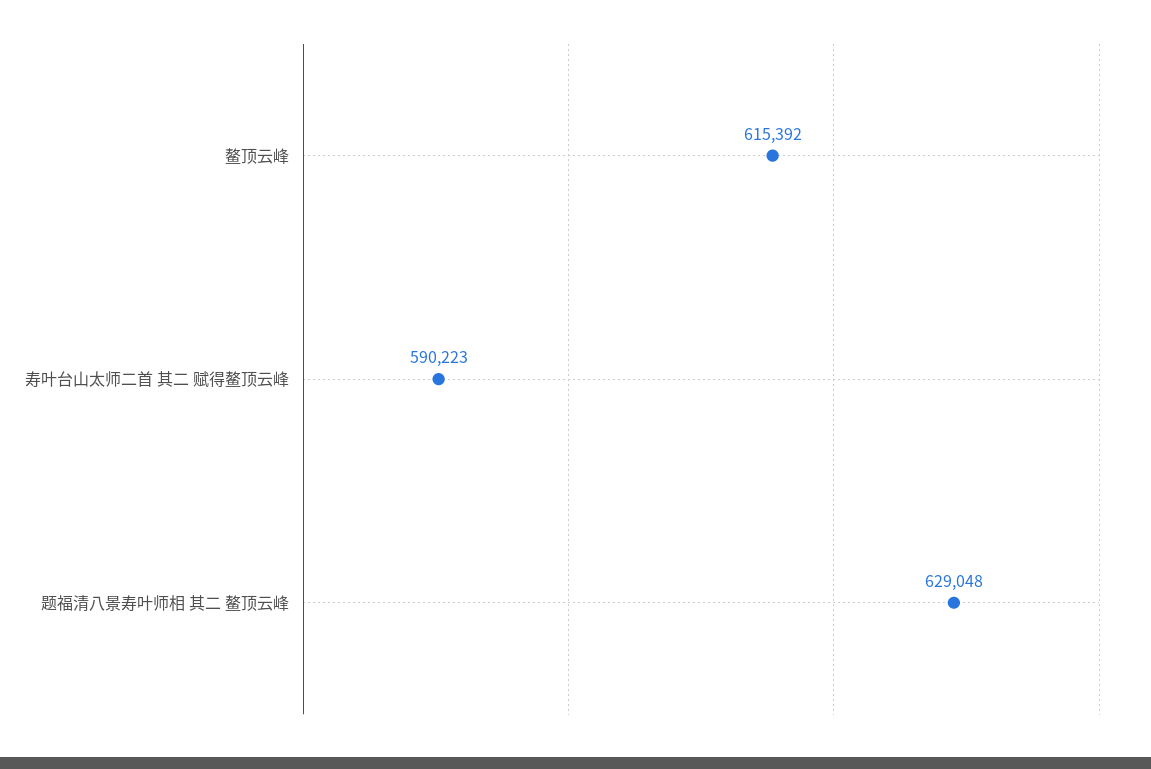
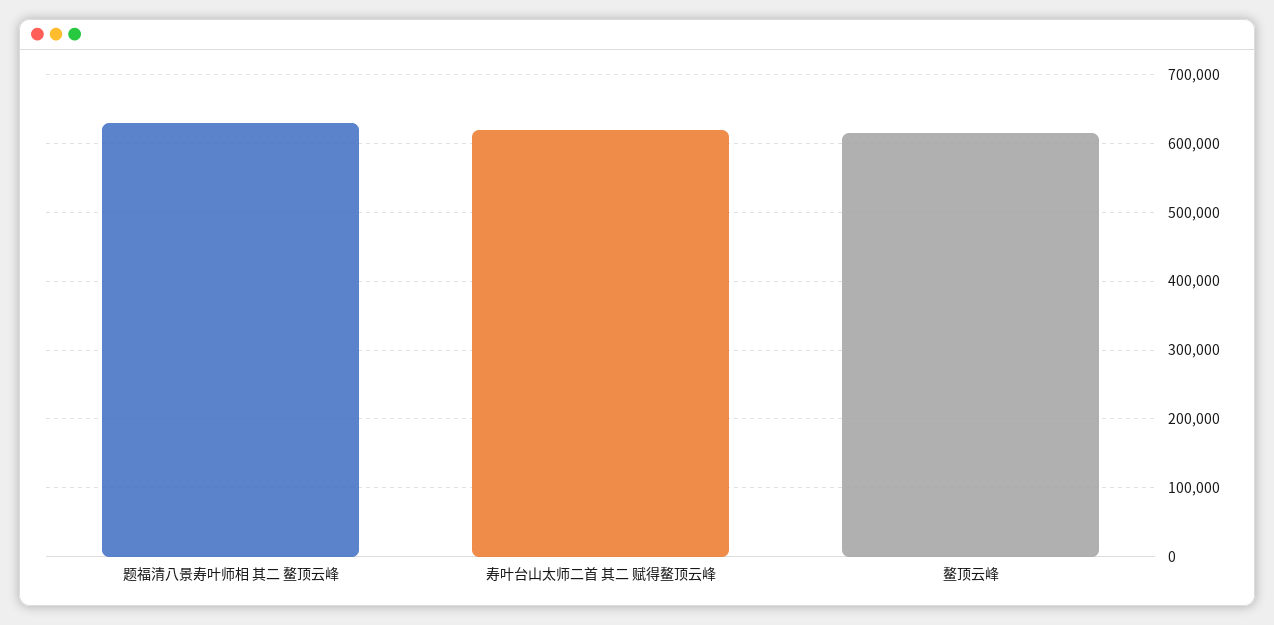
  {
    "鳌顶云峰": 615392,
-   "寿叶台山太师二首 其二 赋得鳌顶云峰": 590223,
+   "寿叶台山太师二首 其二 赋得鳌顶云峰": 620000,
    "题福清八景寿叶师相 其二 鳌顶云峰": 629048
  }

